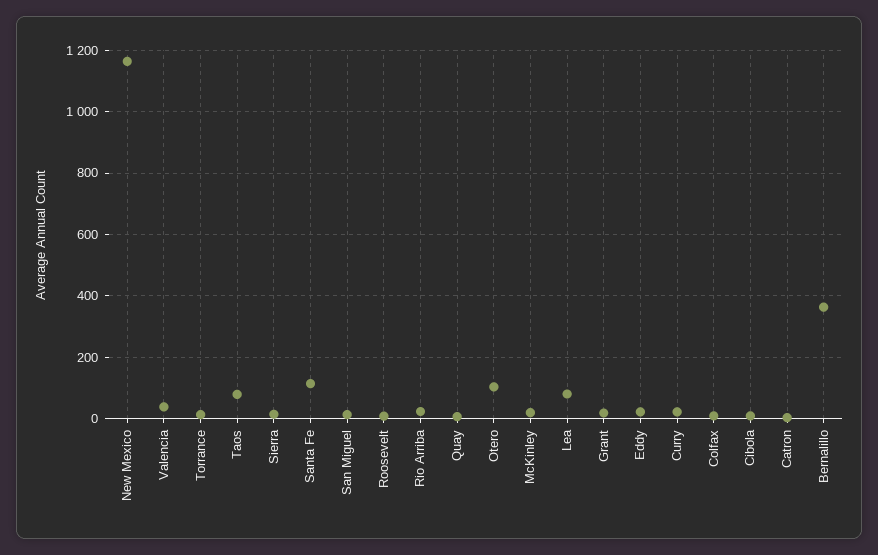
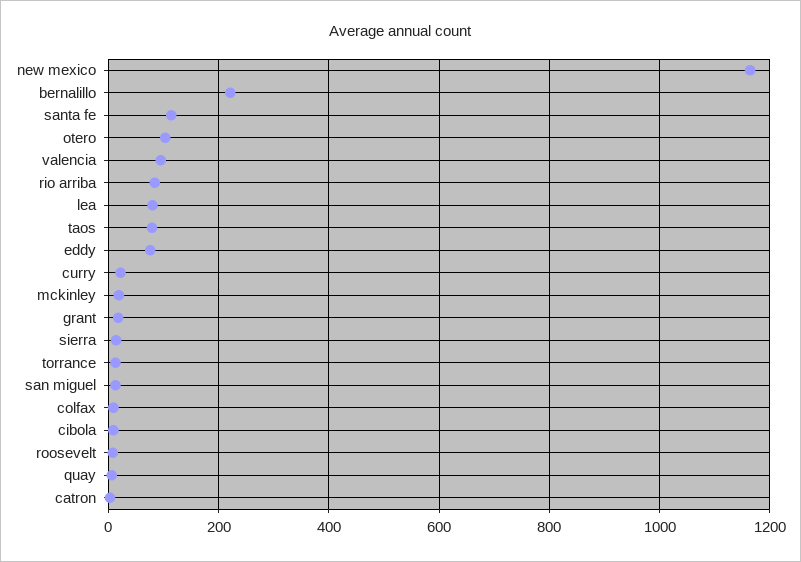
  {
    "New Mexico": 1160,
-   "Valencia": 40,
+   "Valencia": 100,
    "Torrance": 20,
    "Taos": 80,
    "Sierra": 20,
    "Santa Fe": 120,
    "San Miguel": 20,
    "Roosevelt": 0,
-   "Rio Arriba": 20,
+   "Rio Arriba": 80,
    "Quay": 0,
    "Otero": 100,
    "McKinley": 20,
    "Lea": 80,
    "Grant": 20,
-   "Eddy": 20,
+   "Eddy": 80,
    "Curry": 20,
    "Colfax": 0,
    "Cibola": 0,
    "Catron": 0,
-   "Bernalillo": 360
+   "Bernalillo": 220
  }

